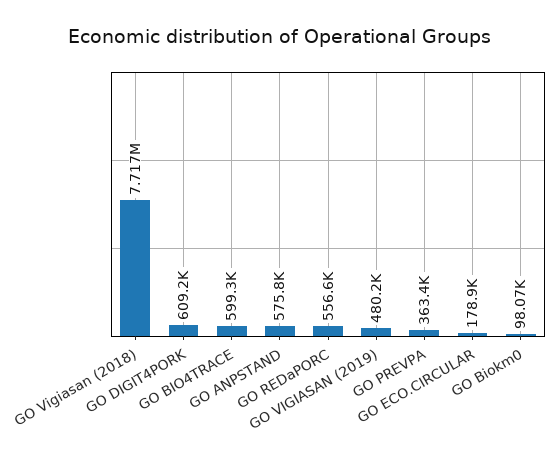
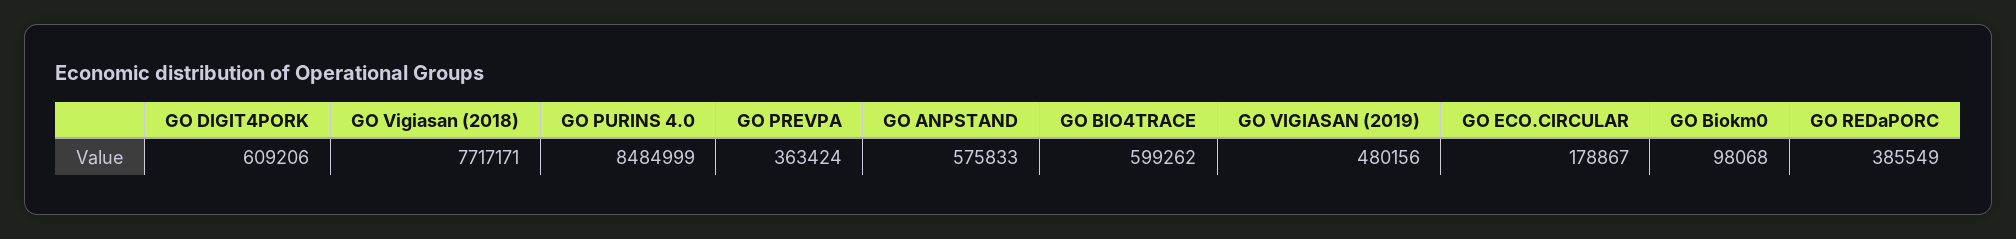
  {
    "GO Vigiasan (2018)": 7717171,
    "GO DIGIT4PORK": 609206,
    "GO BIO4TRACE": 599262,
    "GO ANPSTAND": 575833,
-   "GO REDaPORC": 556600,
+   "GO REDaPORC": 385549,
    "GO VIGIASAN (2019)": 480156,
    "GO PREVPA": 363424,
    "GO ECO.CIRCULAR": 178867,
-   "GO Biokm0": 98068
+   "GO Biokm0": 98068,
+   "GO PURINS 4.0": 8484999
  }

